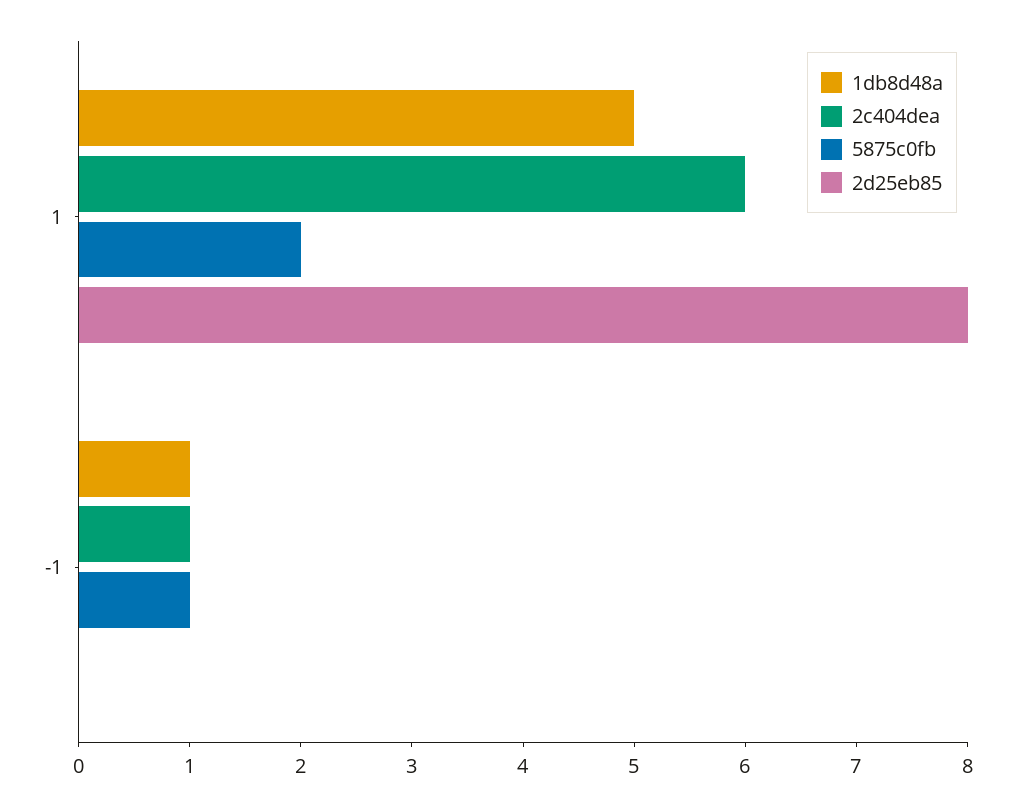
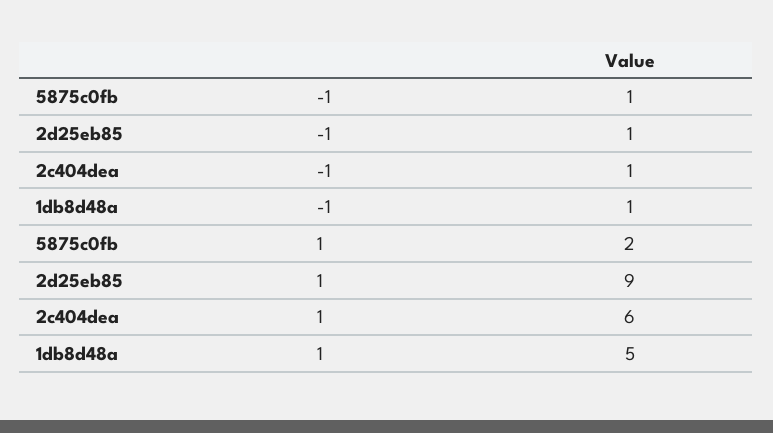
  {
    "1db8d48a": {
      "1": 5,
      "-1": 1
    },
    "2c404dea": {
      "1": 6,
      "-1": 1
    },
    "5875c0fb": {
      "1": 2,
      "-1": 1
    },
    "2d25eb85": {
-     "1": 8,
+     "1": 9,
-     "-1": 0
+     "-1": 1
    }
  }

